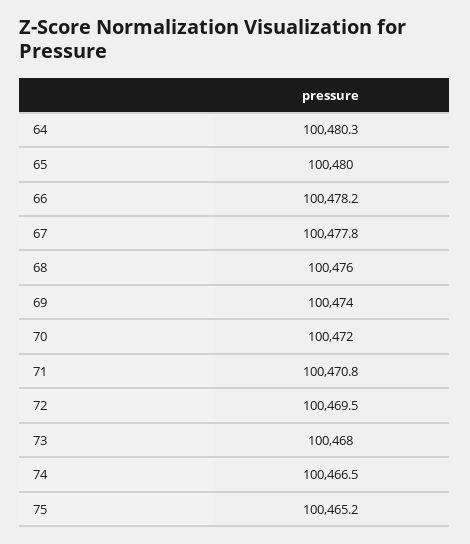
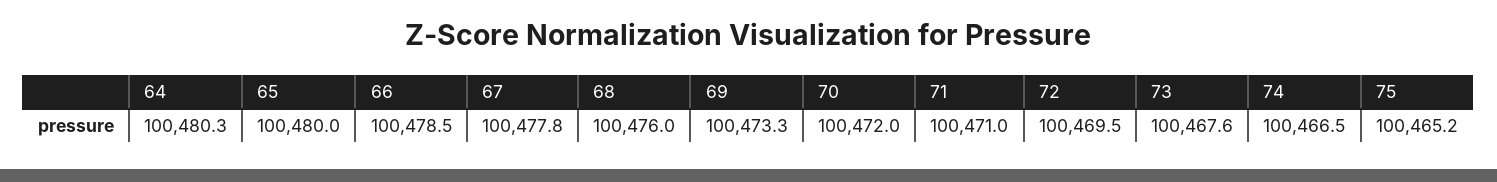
  {
    "64": 100480.3,
    "65": 100480,
-   "66": 100478.2,
+   "66": 100478.5,
    "67": 100477.8,
    "68": 100476,
-   "69": 100474,
+   "69": 100473.3,
    "70": 100472,
-   "71": 100470.8,
+   "71": 100471,
    "72": 100469.5,
-   "73": 100468,
+   "73": 100467.6,
    "74": 100466.5,
    "75": 100465.2
  }

